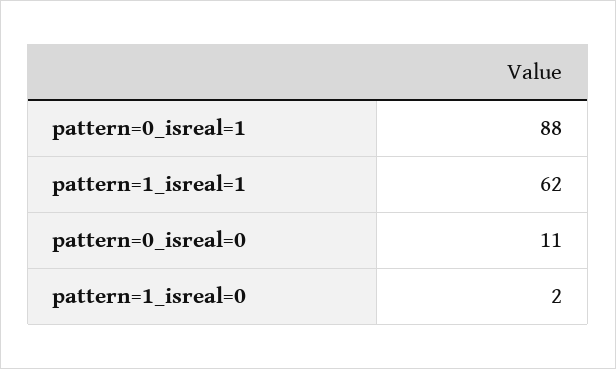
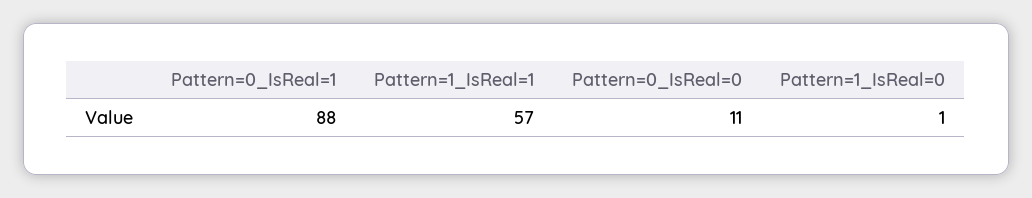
  {
    "pattern=0_isreal=1": 88,
-   "pattern=1_isreal=1": 62,
+   "pattern=1_isreal=1": 57,
    "pattern=0_isreal=0": 11,
-   "pattern=1_isreal=0": 2
+   "pattern=1_isreal=0": 1
  }

